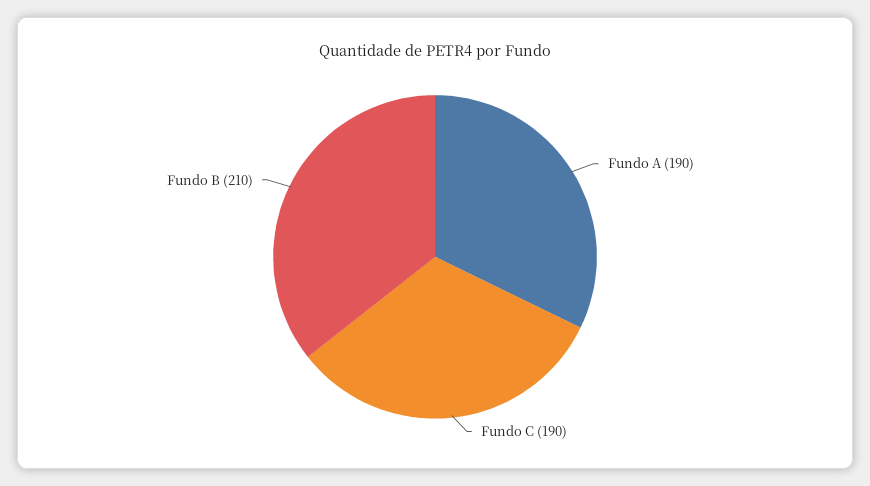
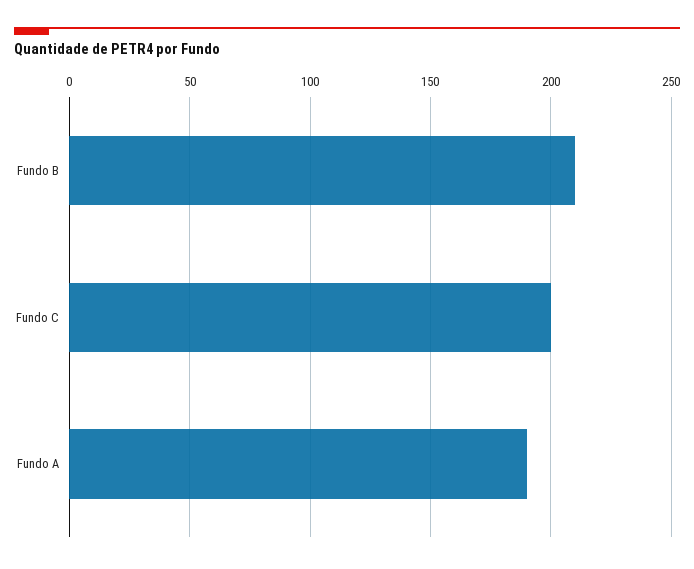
  {
    "Fundo A": 190,
-   "Fundo C": 190,
+   "Fundo C": 200,
    "Fundo B": 210
  }

